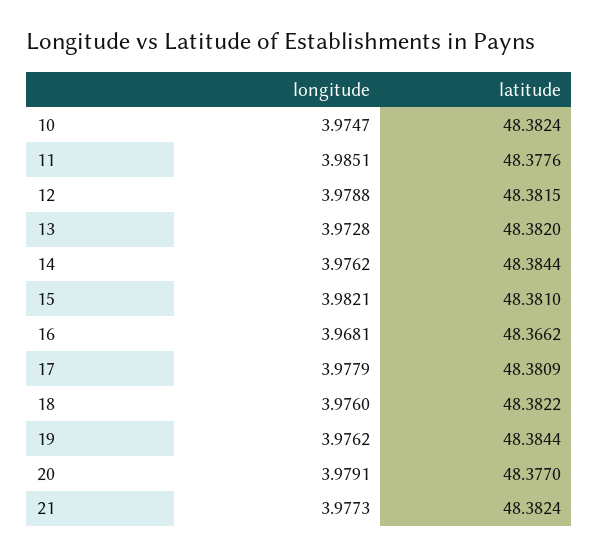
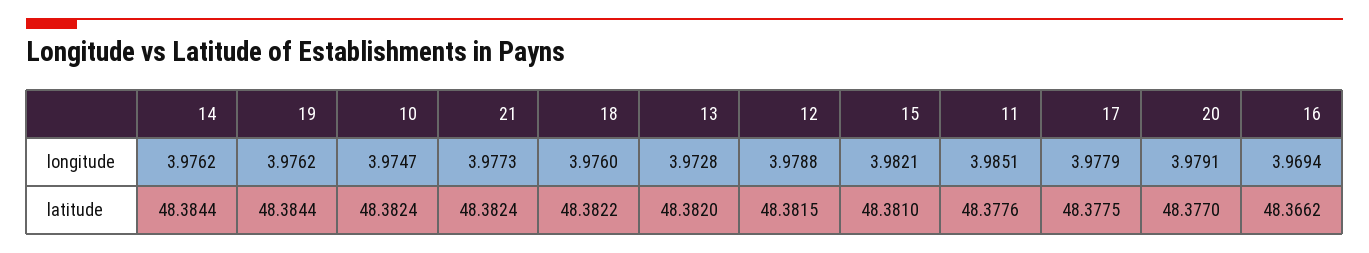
  {
    "longitude": {
      "10": 3.9747,
      "11": 3.9851,
      "12": 3.9788,
      "13": 3.9728,
      "14": 3.9762,
      "15": 3.9821,
-     "16": 3.9681,
+     "16": 3.9694,
      "17": 3.9779,
      "18": 3.976,
      "19": 3.9762,
      "20": 3.9791,
      "21": 3.9773
    },
    "latitude": {
      "10": 48.3824,
      "11": 48.3776,
      "12": 48.3815,
      "13": 48.382,
      "14": 48.3844,
      "15": 48.381,
      "16": 48.3662,
-     "17": 48.3809,
+     "17": 48.3775,
      "18": 48.3822,
      "19": 48.3844,
      "20": 48.377,
      "21": 48.3824
    }
  }

